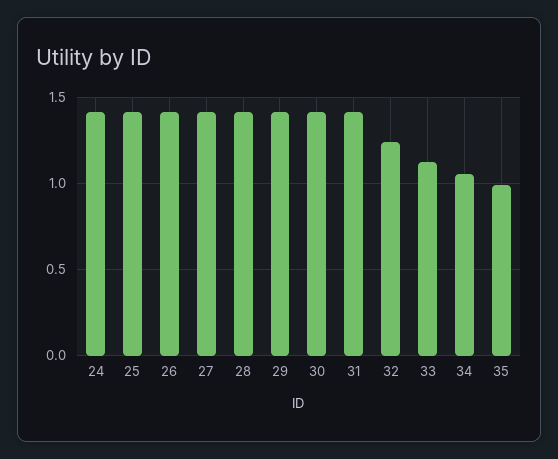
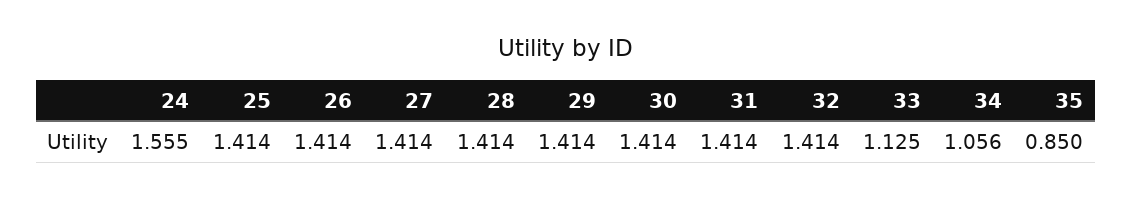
  {
-   "24": 1.4,
+   "24": 1.555,
    "25": 1.414,
    "26": 1.414,
    "27": 1.414,
    "28": 1.414,
    "29": 1.414,
    "30": 1.414,
    "31": 1.414,
-   "32": 1.25,
+   "32": 1.414,
    "33": 1.125,
    "34": 1.056,
-   "35": 1
+   "35": 0.85
  }

